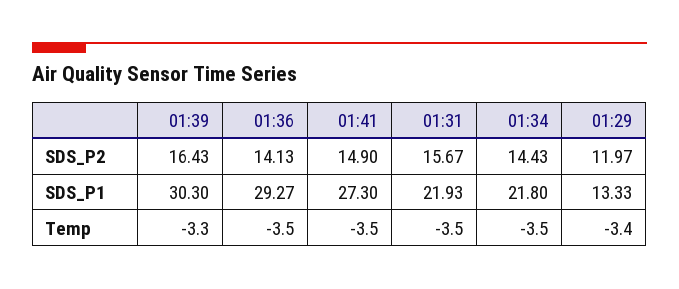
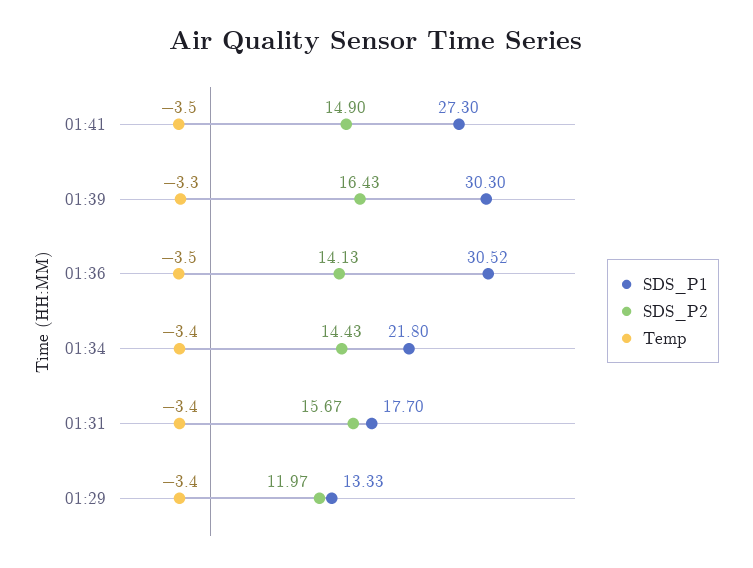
  {
    "SDS_P2": {
      "01:39": 16.43,
      "01:36": 14.13,
      "01:41": 14.9,
      "01:31": 15.67,
      "01:34": 14.43,
      "01:29": 11.97
    },
    "SDS_P1": {
      "01:39": 30.3,
-     "01:36": 29.27,
+     "01:36": 30.52,
      "01:41": 27.3,
-     "01:31": 21.93,
+     "01:31": 17.7,
      "01:34": 21.8,
      "01:29": 13.33
    },
    "Temp": {
      "01:39": -3.3,
      "01:36": -3.5,
      "01:41": -3.5,
-     "01:31": -3.5,
+     "01:31": -3.4,
-     "01:34": -3.5,
+     "01:34": -3.4,
      "01:29": -3.4
    }
  }

